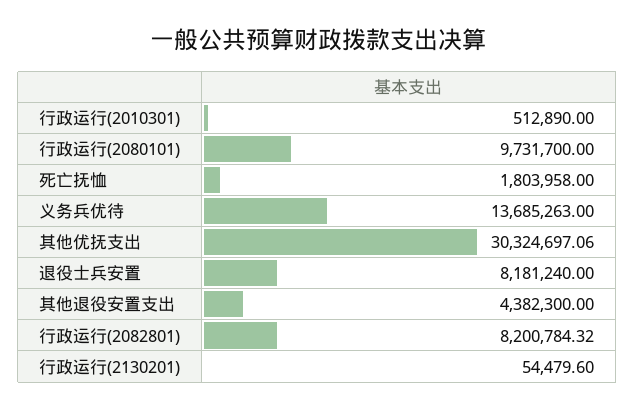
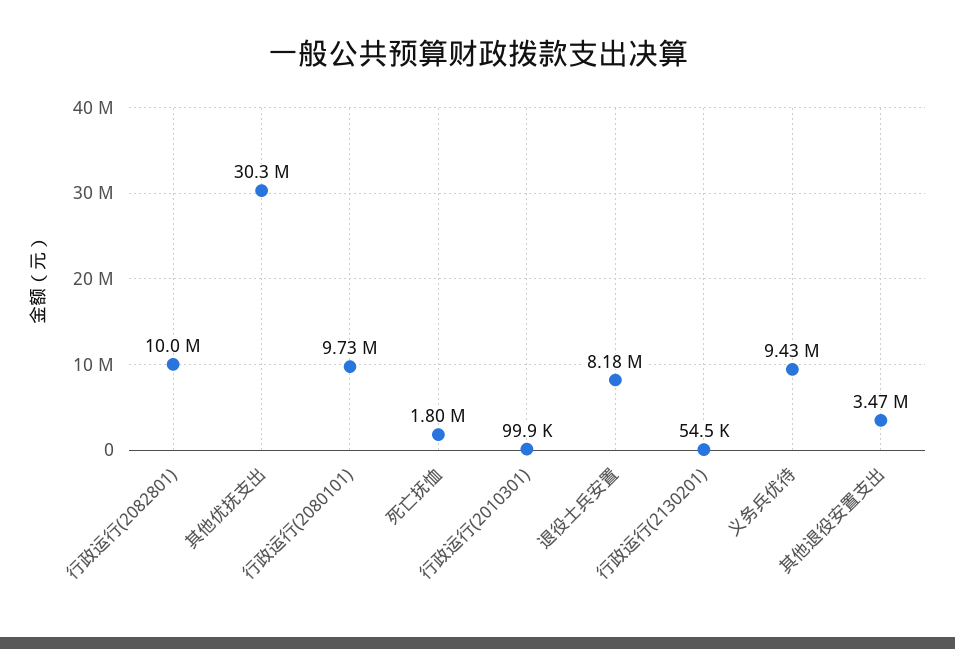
  {
-   "行政运行(2010301)": 512890,
+   "行政运行(2010301)": 99900,
    "行政运行(2080101)": 9731700,
    "死亡抚恤": 1803958,
-   "义务兵优待": 13685263,
+   "义务兵优待": 9430000,
    "其他优抚支出": 30324697.06,
    "退役士兵安置": 8181240,
-   "其他退役安置支出": 4382300,
+   "其他退役安置支出": 3470000,
-   "行政运行(2082801)": 8200784.32,
+   "行政运行(2082801)": 10000000,
    "行政运行(2130201)": 54479.6
  }

